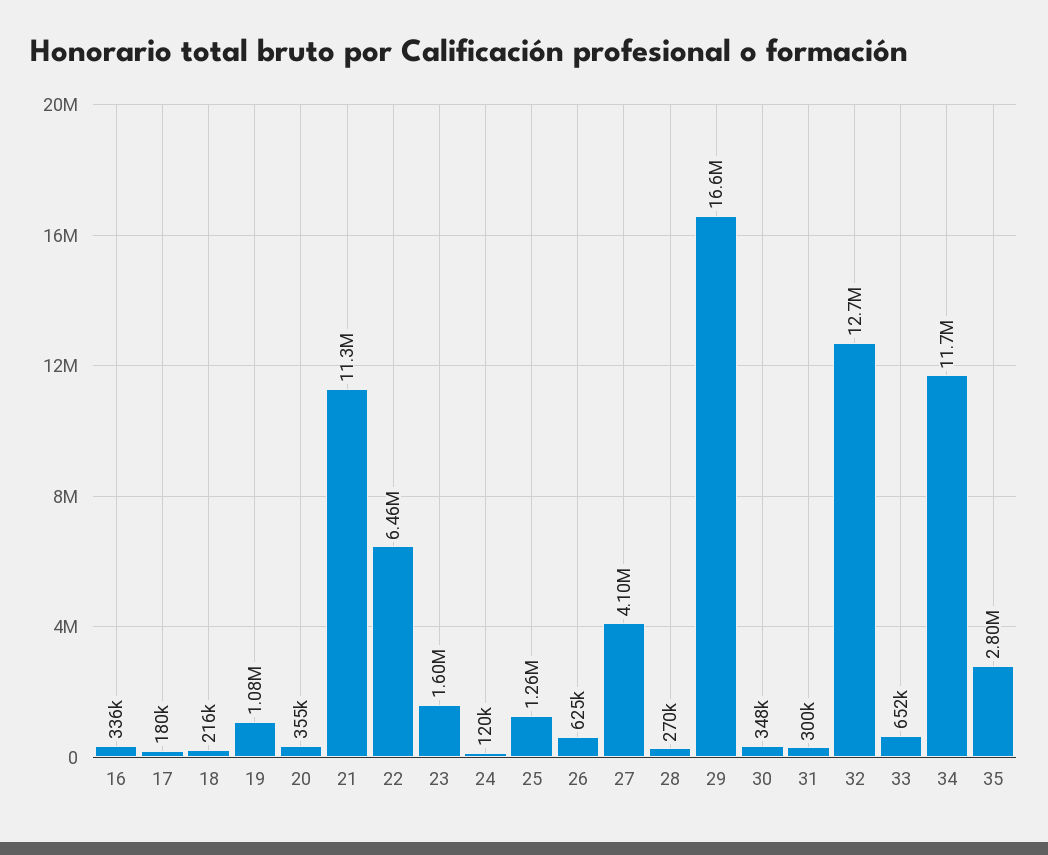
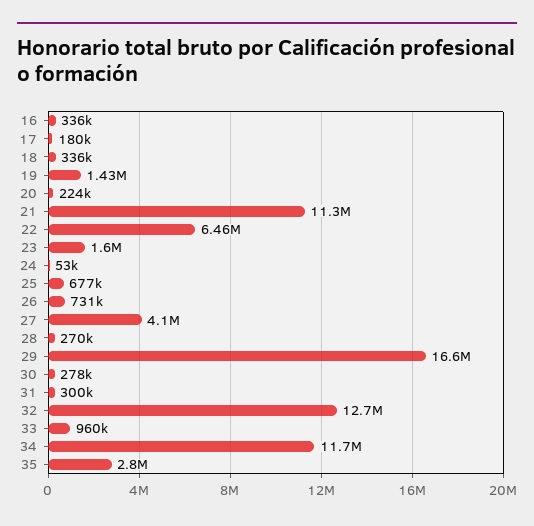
  {
    "16": 336000,
    "17": 180000,
-   "18": 216000,
+   "18": 336000,
-   "19": 1080000,
+   "19": 1430000,
-   "20": 355000,
+   "20": 224000,
    "21": 11300000,
    "22": 6460000,
    "23": 1600000,
-   "24": 120000,
+   "24": 53000,
-   "25": 1260000,
+   "25": 677000,
-   "26": 625000,
+   "26": 731000,
    "27": 4100000,
    "28": 270000,
    "29": 16600000,
-   "30": 348000,
+   "30": 278000,
    "31": 300000,
    "32": 12700000,
-   "33": 652000,
+   "33": 960000,
    "34": 11700000,
    "35": 2800000
  }

